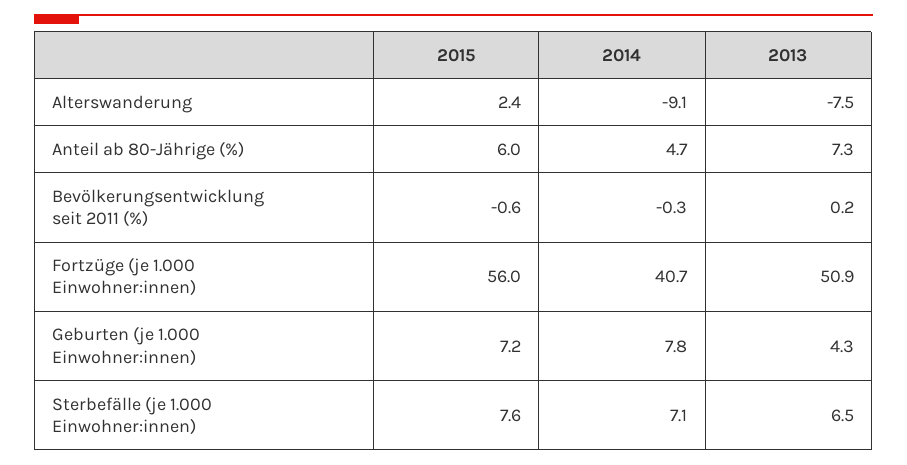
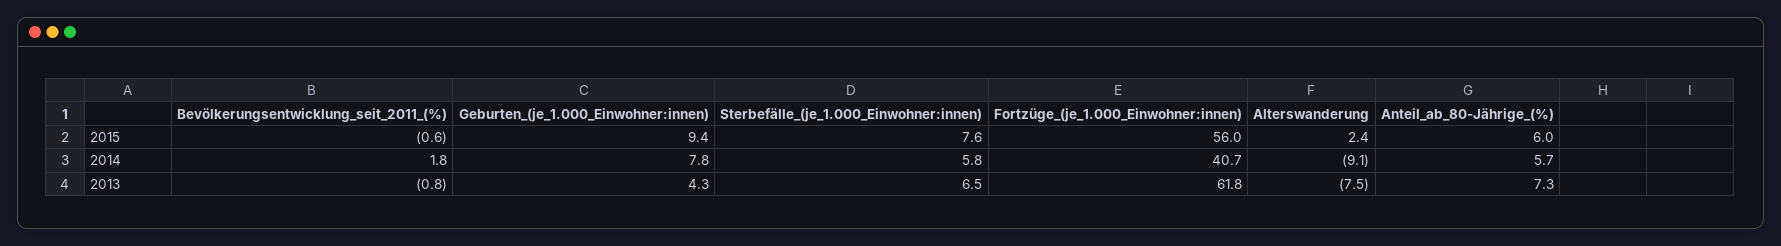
  {
    "2015": {
      "Alterswanderung": 2.4,
      "Anteil ab 80-Jährige (%)": 6,
      "Bevölkerungsentwicklung seit 2011 (%)": -0.6,
      "Fortzüge (je 1.000 Einwohner:innen)": 56,
-     "Geburten (je 1.000 Einwohner:innen)": 7.2,
+     "Geburten (je 1.000 Einwohner:innen)": 9.4,
      "Sterbefälle (je 1.000 Einwohner:innen)": 7.6
    },
    "2014": {
      "Alterswanderung": -9.1,
-     "Anteil ab 80-Jährige (%)": 4.7,
+     "Anteil ab 80-Jährige (%)": 5.7,
-     "Bevölkerungsentwicklung seit 2011 (%)": -0.3,
+     "Bevölkerungsentwicklung seit 2011 (%)": 1.8,
      "Fortzüge (je 1.000 Einwohner:innen)": 40.7,
      "Geburten (je 1.000 Einwohner:innen)": 7.8,
-     "Sterbefälle (je 1.000 Einwohner:innen)": 7.1
+     "Sterbefälle (je 1.000 Einwohner:innen)": 5.8
    },
    "2013": {
      "Alterswanderung": -7.5,
      "Anteil ab 80-Jährige (%)": 7.3,
-     "Bevölkerungsentwicklung seit 2011 (%)": 0.2,
+     "Bevölkerungsentwicklung seit 2011 (%)": -0.8,
-     "Fortzüge (je 1.000 Einwohner:innen)": 50.9,
+     "Fortzüge (je 1.000 Einwohner:innen)": 61.8,
      "Geburten (je 1.000 Einwohner:innen)": 4.3,
      "Sterbefälle (je 1.000 Einwohner:innen)": 6.5
    }
  }

